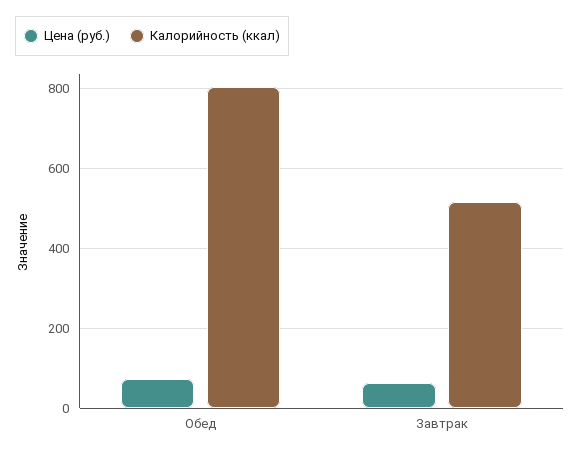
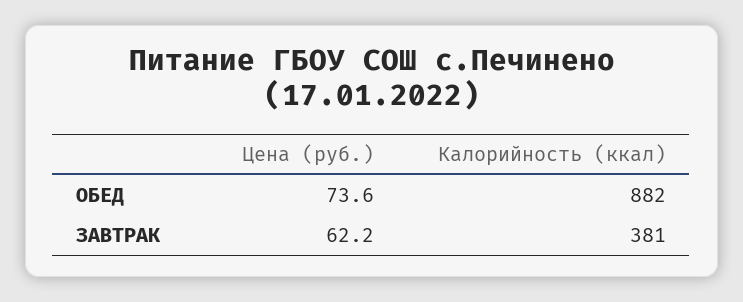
  {
    "Цена (руб.)": {
      "Обед": 73.6,
      "Завтрак": 62.2
    },
    "Калорийность (ккал)": {
-     "Обед": 800,
+     "Обед": 882,
-     "Завтрак": 520
+     "Завтрак": 381
    }
  }

